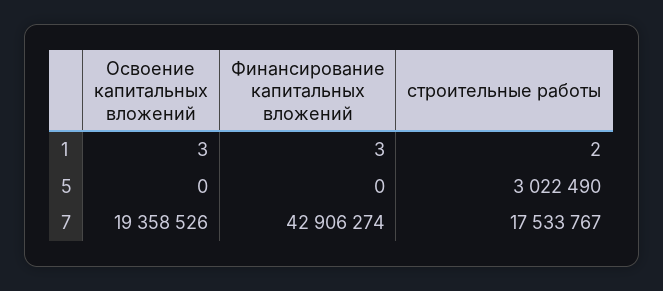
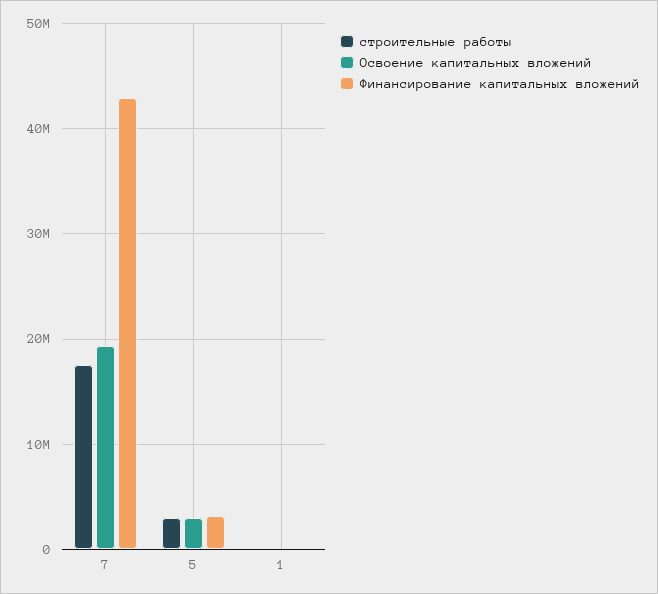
  {
    "Освоение капитальных вложений": {
      "1": 3,
-     "5": 0,
+     "5": 3000000,
      "7": 19358526
    },
    "Финансирование капитальных вложений": {
      "1": 3,
-     "5": 0,
+     "5": 3000000,
      "7": 42906274
    },
    "строительные работы": {
      "1": 2,
      "5": 3022490,
      "7": 17533767
    }
  }

